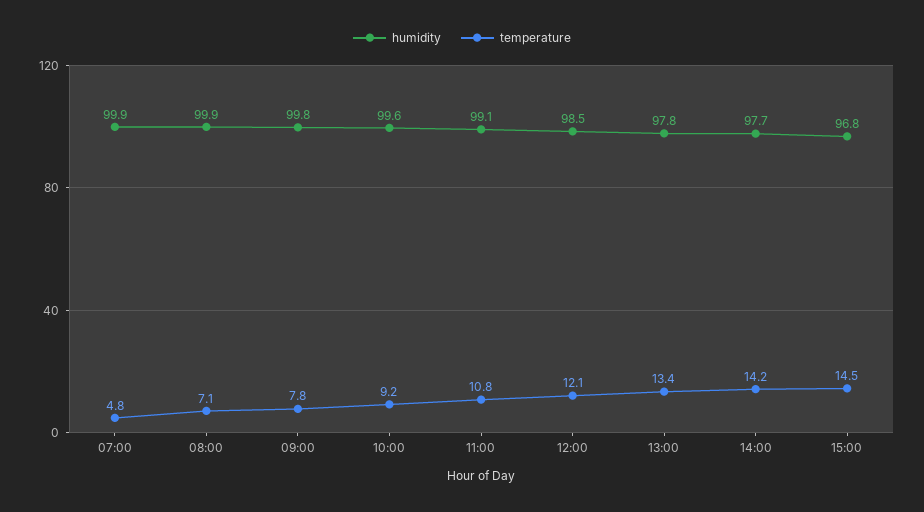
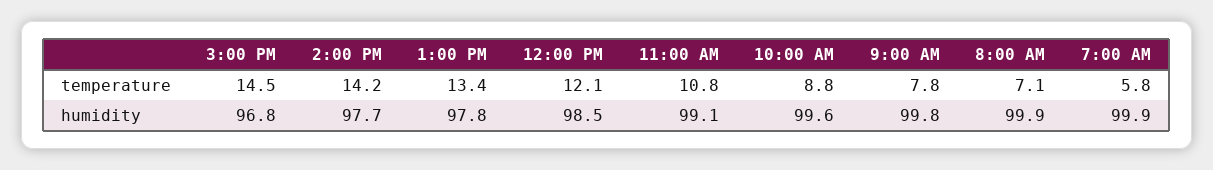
  {
    "humidity": {
      "07:00": 99.9,
      "08:00": 99.9,
      "09:00": 99.8,
      "10:00": 99.6,
      "11:00": 99.1,
      "12:00": 98.5,
      "13:00": 97.8,
      "14:00": 97.7,
      "15:00": 96.8
    },
    "temperature": {
-     "07:00": 4.8,
+     "07:00": 5.8,
      "08:00": 7.1,
      "09:00": 7.8,
-     "10:00": 9.2,
+     "10:00": 8.8,
      "11:00": 10.8,
      "12:00": 12.1,
      "13:00": 13.4,
      "14:00": 14.2,
      "15:00": 14.5
    }
  }

